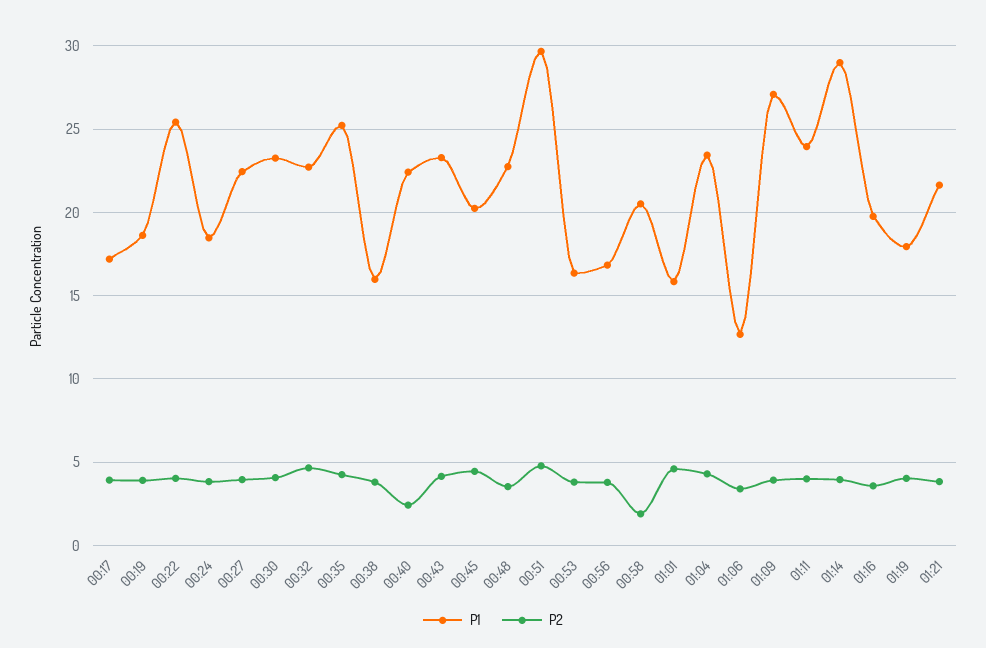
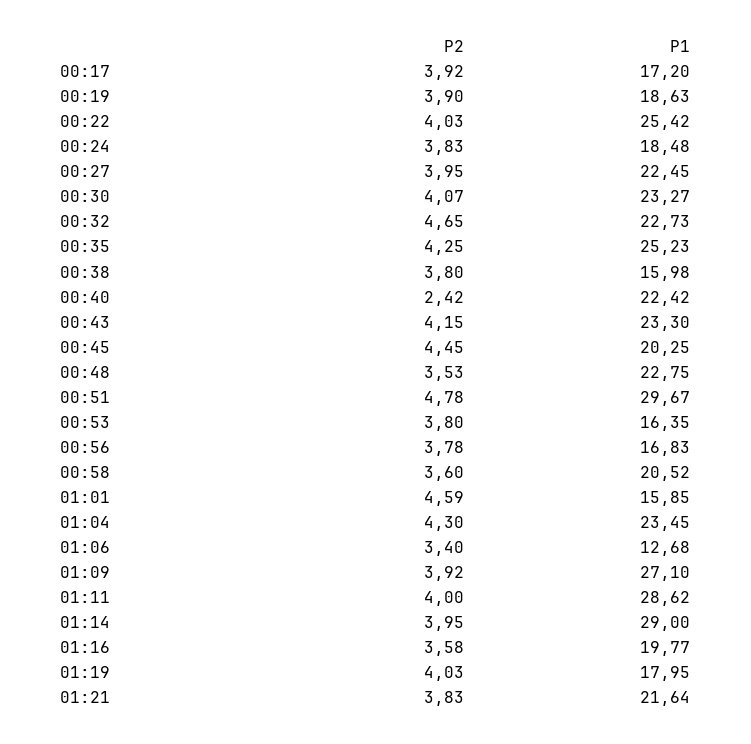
  {
    "P1": {
      "00:17": 17.2,
      "00:19": 18.63,
      "00:22": 25.42,
      "00:24": 18.48,
      "00:27": 22.45,
      "00:30": 23.27,
      "00:32": 22.73,
      "00:35": 25.23,
      "00:38": 15.98,
      "00:40": 22.42,
      "00:43": 23.3,
      "00:45": 20.25,
      "00:48": 22.75,
      "00:51": 29.67,
      "00:53": 16.35,
      "00:56": 16.83,
      "00:58": 20.52,
      "01:01": 15.85,
      "01:04": 23.45,
      "01:06": 12.68,
      "01:09": 27.1,
-     "01:11": 24,
+     "01:11": 28.62,
      "01:14": 29,
      "01:16": 19.77,
      "01:19": 17.95,
      "01:21": 21.64
    },
    "P2": {
      "00:17": 3.92,
      "00:19": 3.9,
      "00:22": 4.03,
      "00:24": 3.83,
      "00:27": 3.95,
      "00:30": 4.07,
      "00:32": 4.65,
      "00:35": 4.25,
      "00:38": 3.8,
      "00:40": 2.42,
      "00:43": 4.15,
      "00:45": 4.45,
      "00:48": 3.53,
      "00:51": 4.78,
      "00:53": 3.8,
      "00:56": 3.78,
-     "00:58": 2,
+     "00:58": 3.6,
      "01:01": 4.59,
      "01:04": 4.3,
      "01:06": 3.4,
      "01:09": 3.92,
      "01:11": 4,
      "01:14": 3.95,
      "01:16": 3.58,
      "01:19": 4.03,
      "01:21": 3.83
    }
  }

